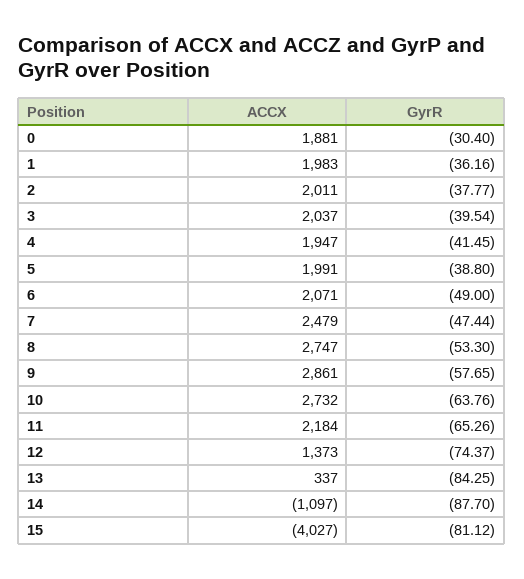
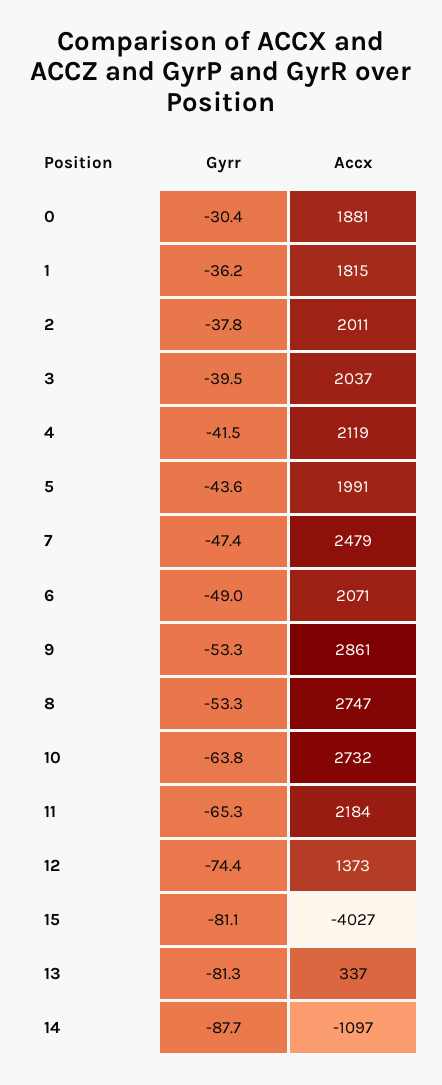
  {
    "ACCX": {
      "0": 1881,
-     "1": 1983,
+     "1": 1815,
      "2": 2011,
      "3": 2037,
-     "4": 1947,
+     "4": 2119,
      "5": 1991,
      "6": 2071,
      "7": 2479,
      "8": 2747,
      "9": 2861,
      "10": 2732,
      "11": 2184,
      "12": 1373,
      "13": 337,
      "14": -1097,
      "15": -4027
    },
    "GyrR": {
      "0": -30.4,
      "1": -36.16,
      "2": -37.77,
      "3": -39.54,
      "4": -41.45,
-     "5": -38.8,
+     "5": -43.6,
      "6": -49,
      "7": -47.44,
      "8": -53.3,
-     "9": -57.65,
+     "9": -53.3,
      "10": -63.76,
      "11": -65.26,
      "12": -74.37,
-     "13": -84.25,
+     "13": -81.3,
      "14": -87.7,
      "15": -81.12
    }
  }

